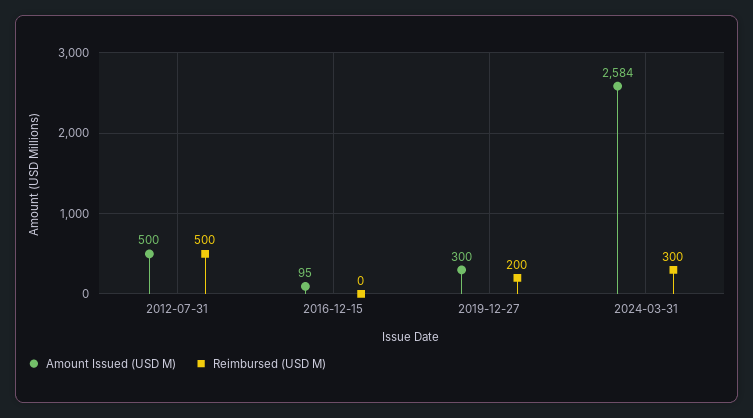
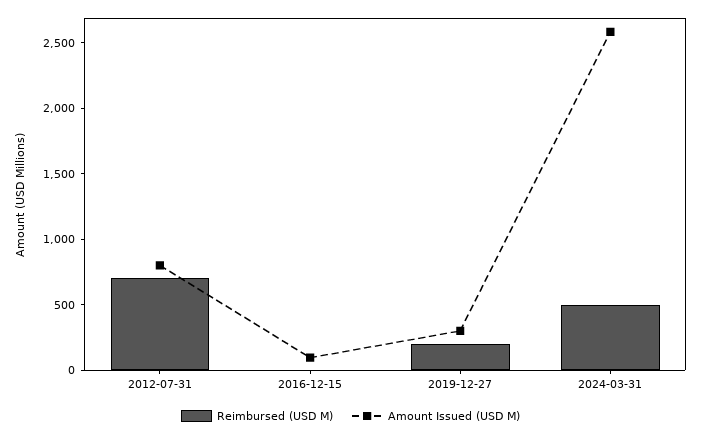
  {
    "Amount Issued (USD M)": {
-     "2012-07-31": 500,
+     "2012-07-31": 800,
      "2016-12-15": 95,
      "2019-12-27": 300,
      "2024-03-31": 2584
    },
    "Reimbursed (USD M)": {
-     "2012-07-31": 500,
+     "2012-07-31": 700,
      "2016-12-15": 0,
      "2019-12-27": 200,
-     "2024-03-31": 300
+     "2024-03-31": 500
    }
  }

